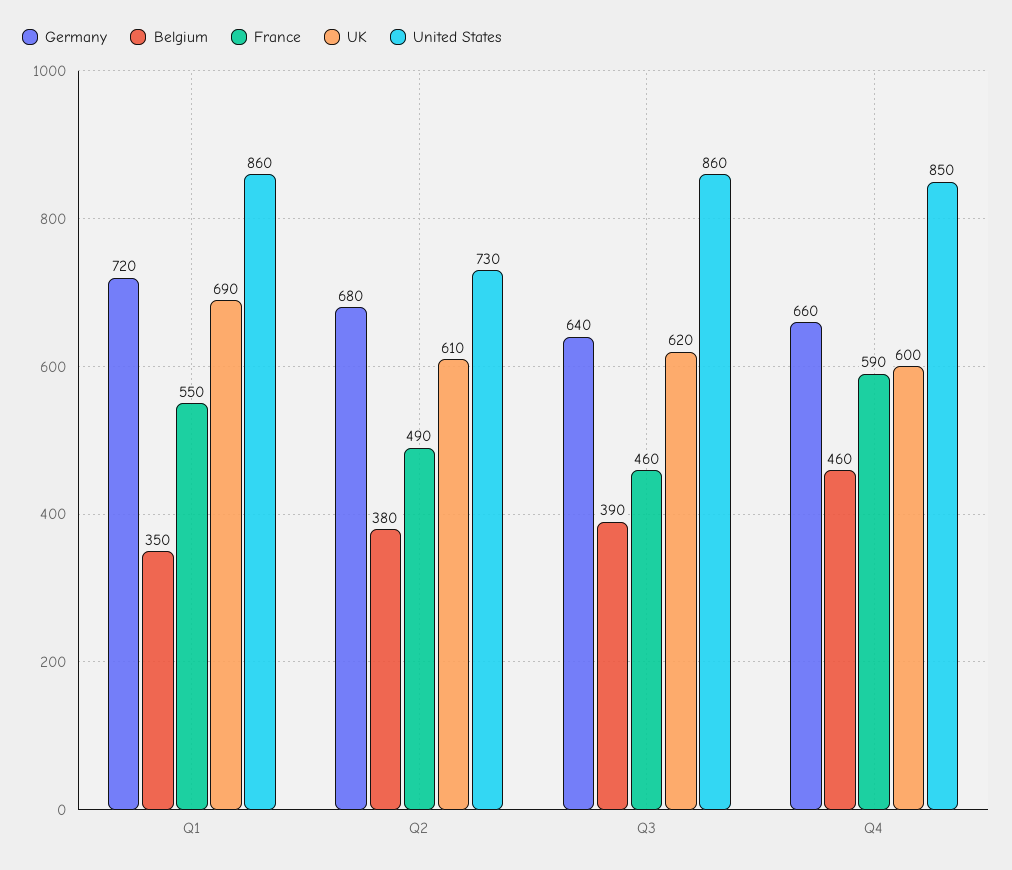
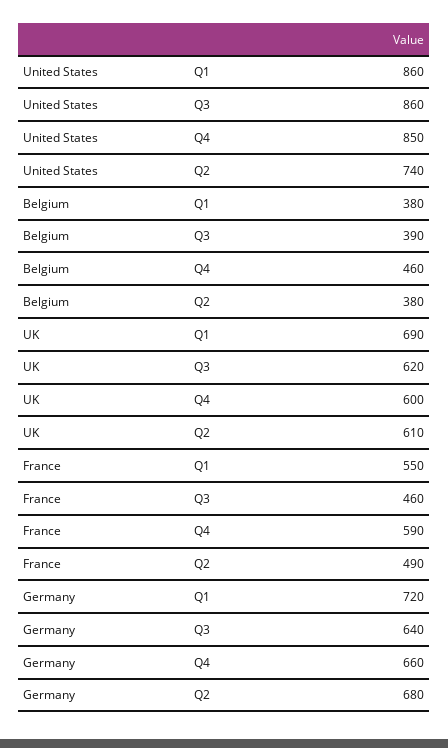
  {
    "Germany": {
      "Q1": 720,
      "Q2": 680,
      "Q3": 640,
      "Q4": 660
    },
    "Belgium": {
-     "Q1": 350,
+     "Q1": 380,
      "Q2": 380,
      "Q3": 390,
      "Q4": 460
    },
    "France": {
      "Q1": 550,
      "Q2": 490,
      "Q3": 460,
      "Q4": 590
    },
    "UK": {
      "Q1": 690,
      "Q2": 610,
      "Q3": 620,
      "Q4": 600
    },
    "United States": {
      "Q1": 860,
-     "Q2": 730,
+     "Q2": 740,
      "Q3": 860,
      "Q4": 850
    }
  }

